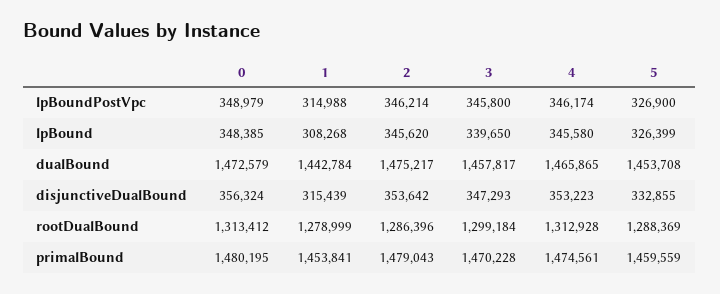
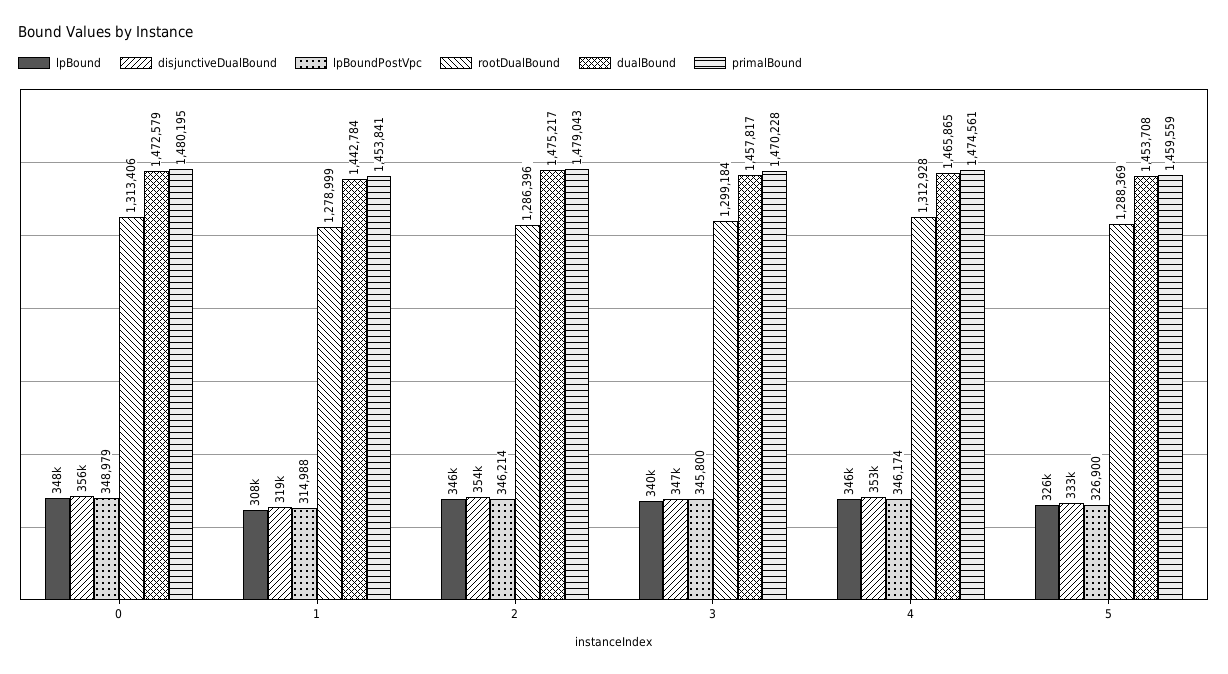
  {
    "lpBoundPostVpc": {
      "0": 348979,
      "1": 314988,
      "2": 346214,
      "3": 345800,
      "4": 346174,
      "5": 326900
    },
    "lpBound": {
      "0": 348385,
      "1": 308268,
      "2": 345620,
      "3": 339650,
      "4": 345580,
      "5": 326399
    },
    "dualBound": {
      "0": 1472579,
      "1": 1442784,
      "2": 1475217,
      "3": 1457817,
      "4": 1465865,
      "5": 1453708
    },
    "disjunctiveDualBound": {
      "0": 356324,
-     "1": 315439,
+     "1": 319000,
      "2": 353642,
      "3": 347293,
      "4": 353223,
      "5": 332855
    },
    "rootDualBound": {
-     "0": 1313412,
+     "0": 1313406,
      "1": 1278999,
      "2": 1286396,
      "3": 1299184,
      "4": 1312928,
      "5": 1288369
    },
    "primalBound": {
      "0": 1480195,
      "1": 1453841,
      "2": 1479043,
      "3": 1470228,
      "4": 1474561,
      "5": 1459559
    }
  }

